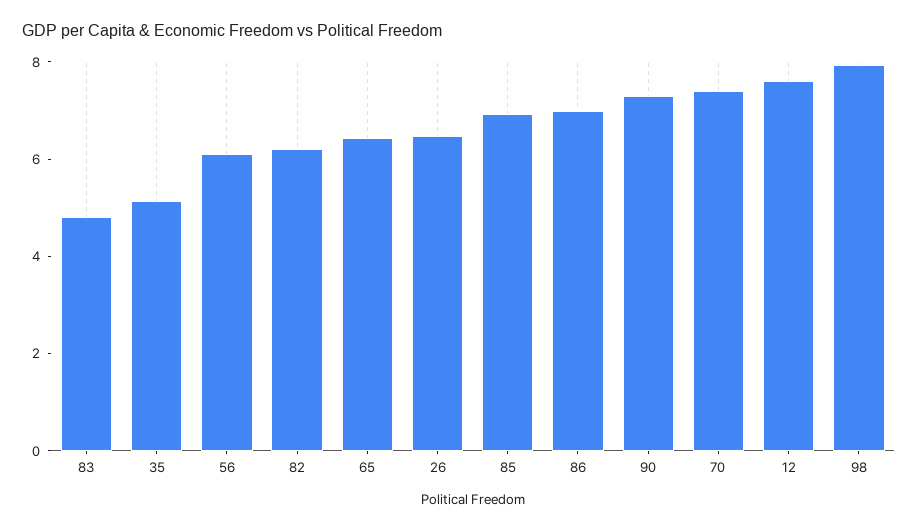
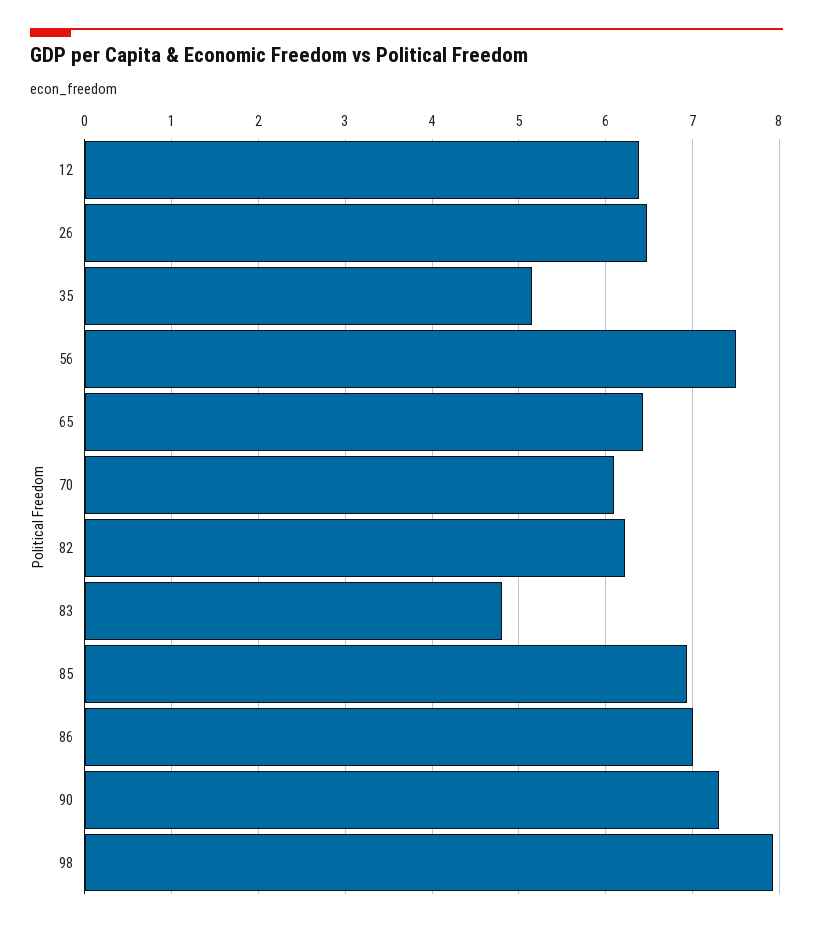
  {
    "83": 4.8,
    "35": 5.2,
-   "56": 6,
+   "56": 7.5,
    "82": 6.2,
    "65": 6.4,
    "26": 6.5,
    "85": 6.9,
    "86": 7,
    "90": 7.3,
-   "70": 7.5,
+   "70": 6.1,
-   "12": 7.5,
+   "12": 6.4,
    "98": 7.9
  }

